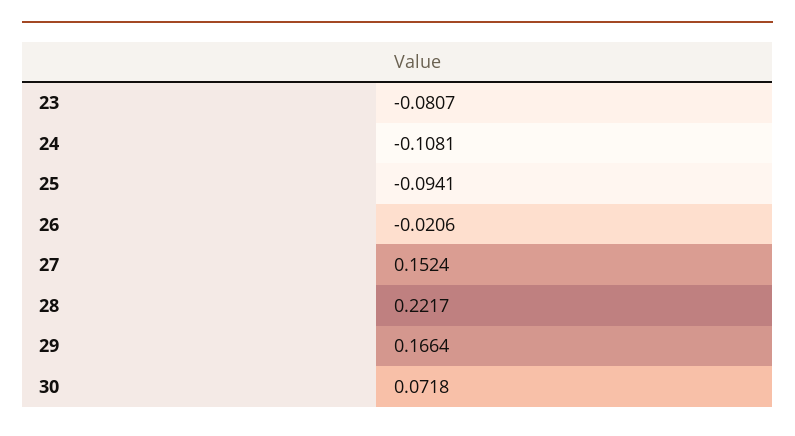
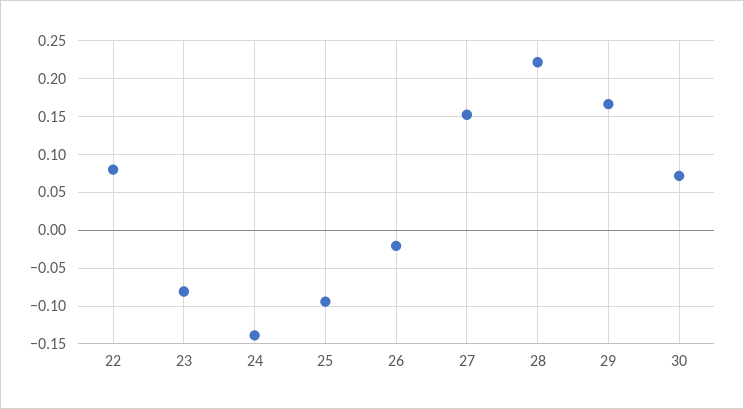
  {
    "23": -0.0807,
-   "24": -0.1081,
+   "24": -0.14,
    "25": -0.0941,
    "26": -0.0206,
    "27": 0.1524,
    "28": 0.2217,
    "29": 0.1664,
-   "30": 0.0718
+   "30": 0.0718,
+   "22": 0.08
  }

